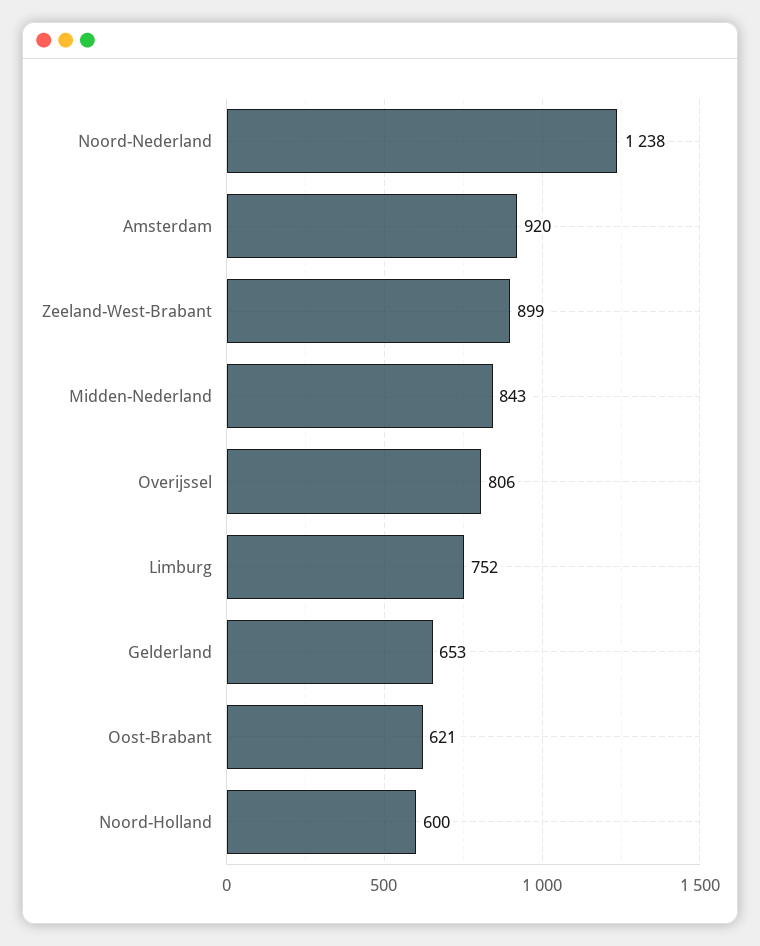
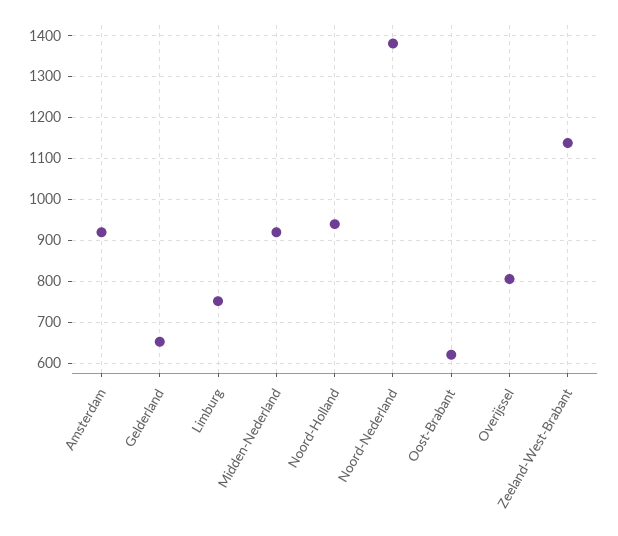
  {
-   "Noord-Nederland": 1238,
+   "Noord-Nederland": 1380,
    "Amsterdam": 920,
-   "Zeeland-West-Brabant": 899,
+   "Zeeland-West-Brabant": 1140,
-   "Midden-Nederland": 843,
+   "Midden-Nederland": 920,
    "Overijssel": 806,
    "Limburg": 752,
    "Gelderland": 653,
    "Oost-Brabant": 621,
-   "Noord-Holland": 600
+   "Noord-Holland": 940
  }

